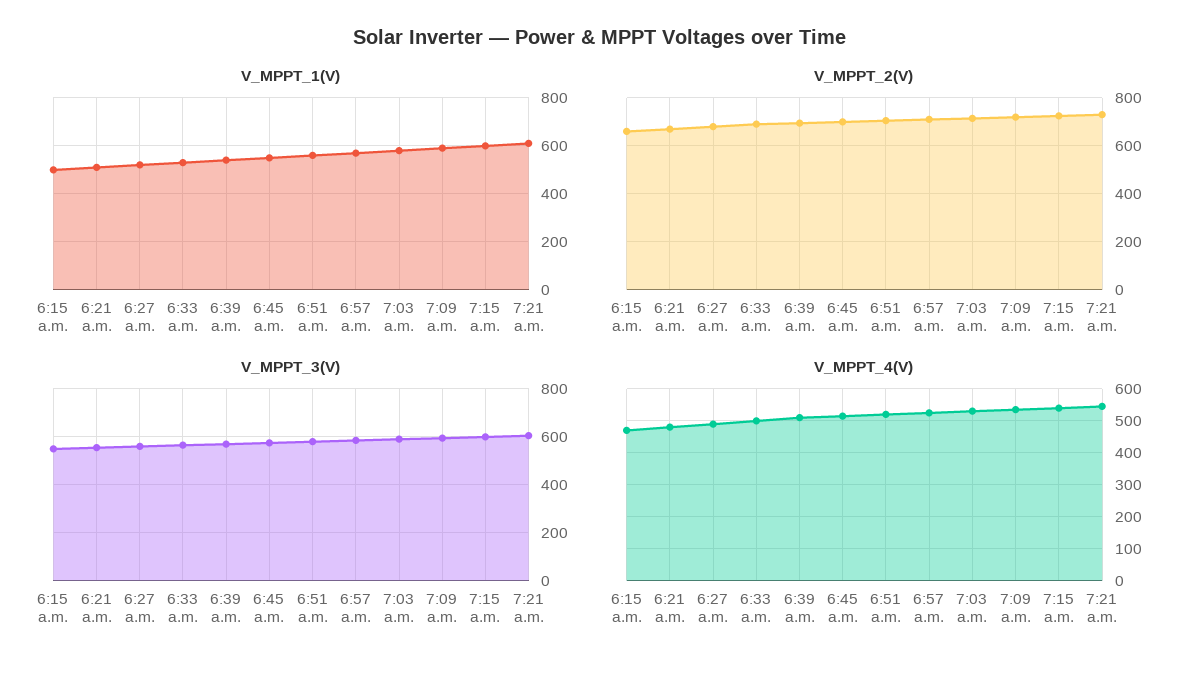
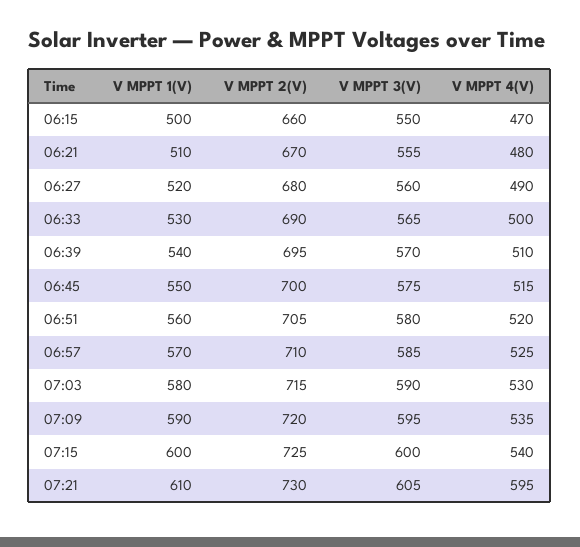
  {
    "V_MPPT_1(V)": {
      "6:15 a.m.": 500,
      "6:21 a.m.": 510,
      "6:27 a.m.": 520,
      "6:33 a.m.": 530,
      "6:39 a.m.": 540,
      "6:45 a.m.": 550,
      "6:51 a.m.": 560,
      "6:57 a.m.": 570,
      "7:03 a.m.": 580,
      "7:09 a.m.": 590,
      "7:15 a.m.": 600,
      "7:21 a.m.": 610
    },
    "V_MPPT_2(V)": {
      "6:15 a.m.": 660,
      "6:21 a.m.": 670,
      "6:27 a.m.": 680,
      "6:33 a.m.": 690,
      "6:39 a.m.": 695,
      "6:45 a.m.": 700,
      "6:51 a.m.": 705,
      "6:57 a.m.": 710,
      "7:03 a.m.": 715,
      "7:09 a.m.": 720,
      "7:15 a.m.": 725,
      "7:21 a.m.": 730
    },
    "V_MPPT_3(V)": {
      "6:15 a.m.": 550,
      "6:21 a.m.": 555,
      "6:27 a.m.": 560,
      "6:33 a.m.": 565,
      "6:39 a.m.": 570,
      "6:45 a.m.": 575,
      "6:51 a.m.": 580,
      "6:57 a.m.": 585,
      "7:03 a.m.": 590,
      "7:09 a.m.": 595,
      "7:15 a.m.": 600,
      "7:21 a.m.": 605
    },
    "V_MPPT_4(V)": {
      "6:15 a.m.": 470,
      "6:21 a.m.": 480,
      "6:27 a.m.": 490,
      "6:33 a.m.": 500,
      "6:39 a.m.": 510,
      "6:45 a.m.": 515,
      "6:51 a.m.": 520,
      "6:57 a.m.": 525,
      "7:03 a.m.": 530,
      "7:09 a.m.": 535,
      "7:15 a.m.": 540,
-     "7:21 a.m.": 540
+     "7:21 a.m.": 595
    }
  }

